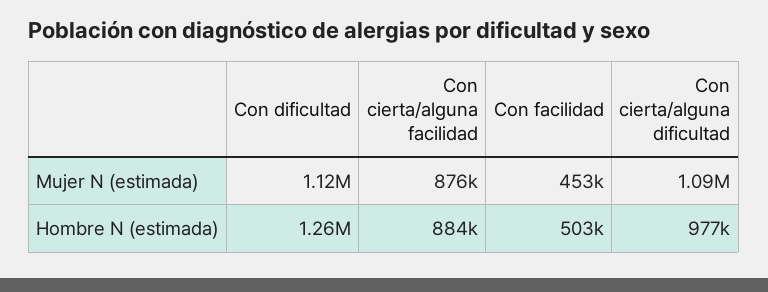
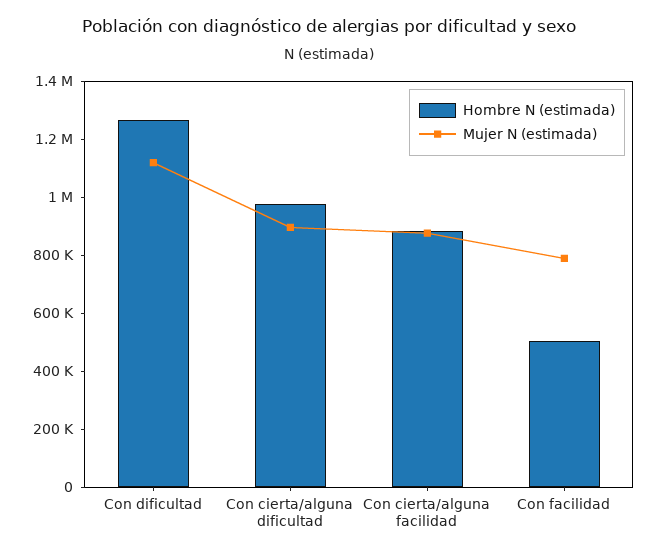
  {
    "Mujer N (estimada)": {
      "Con dificultad": 1120000,
      "Con cierta/alguna facilidad": 876000,
-     "Con facilidad": 453000,
+     "Con facilidad": 800000,
-     "Con cierta/alguna dificultad": 1090000
+     "Con cierta/alguna dificultad": 900000
    },
    "Hombre N (estimada)": {
      "Con dificultad": 1260000,
      "Con cierta/alguna facilidad": 884000,
      "Con facilidad": 503000,
      "Con cierta/alguna dificultad": 977000
    }
  }

